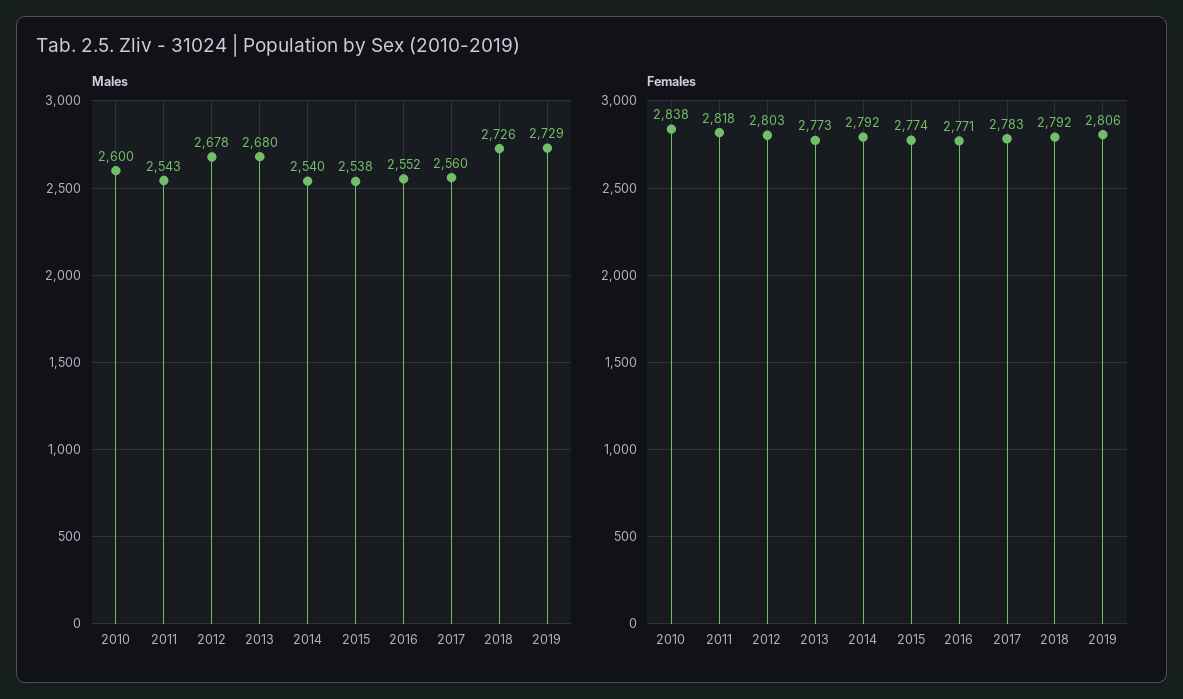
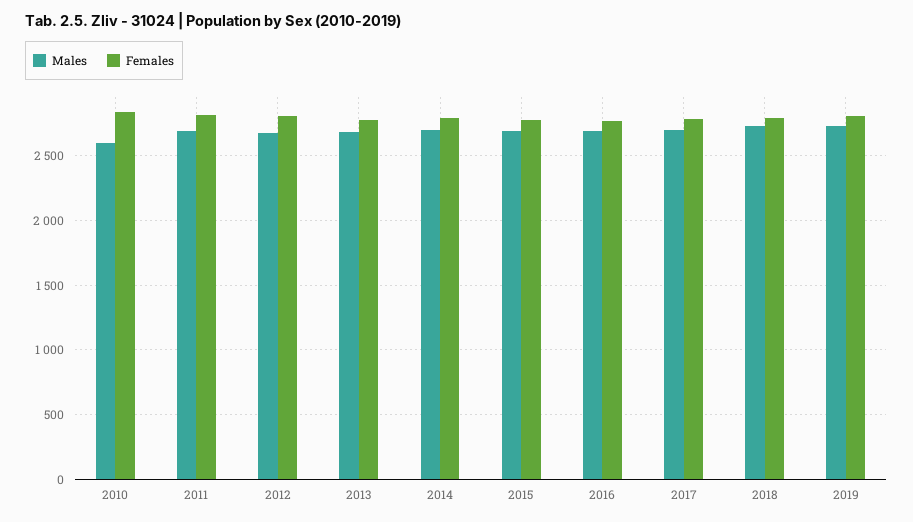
  {
    "Males": {
      "2010": 2600,
-     "2011": 2543,
+     "2011": 2700,
      "2012": 2678,
      "2013": 2680,
-     "2014": 2540,
+     "2014": 2700,
-     "2015": 2538,
+     "2015": 2700,
-     "2016": 2552,
+     "2016": 2700,
-     "2017": 2560,
+     "2017": 2700,
      "2018": 2726,
      "2019": 2729
    },
    "Females": {
      "2010": 2838,
      "2011": 2818,
      "2012": 2803,
      "2013": 2773,
      "2014": 2792,
      "2015": 2774,
      "2016": 2771,
      "2017": 2783,
      "2018": 2792,
      "2019": 2806
    }
  }

